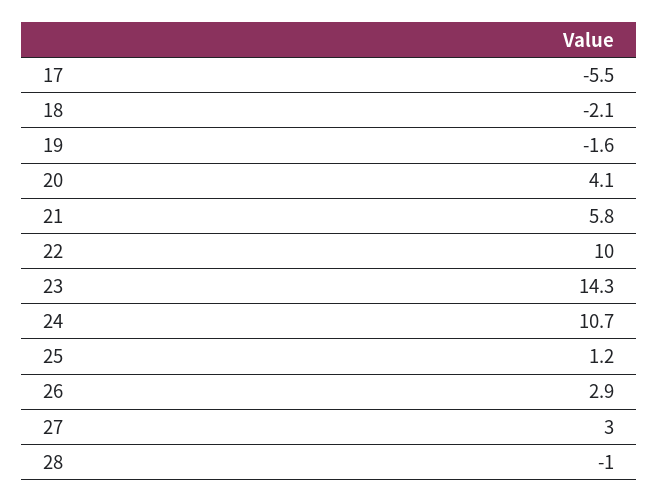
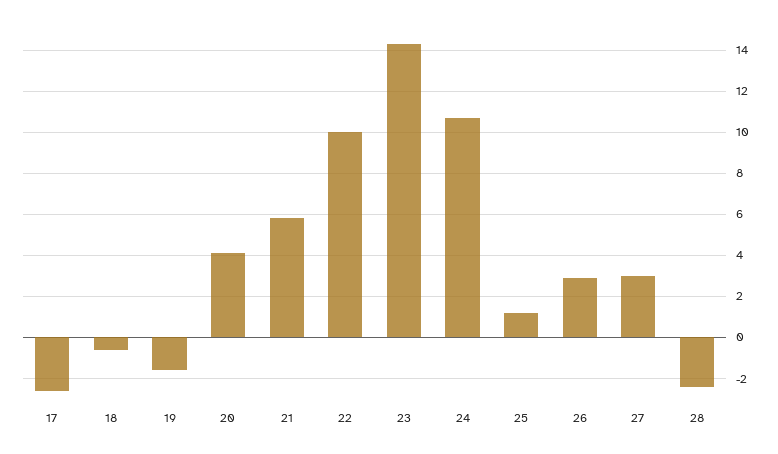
  {
-   "17": -5.5,
+   "17": -2.5,
-   "18": -2.1,
+   "18": -0.5,
    "19": -1.6,
    "20": 4.1,
    "21": 5.8,
    "22": 10,
    "23": 14.3,
    "24": 10.7,
    "25": 1.2,
    "26": 2.9,
    "27": 3,
-   "28": -1
+   "28": -2.5
  }

